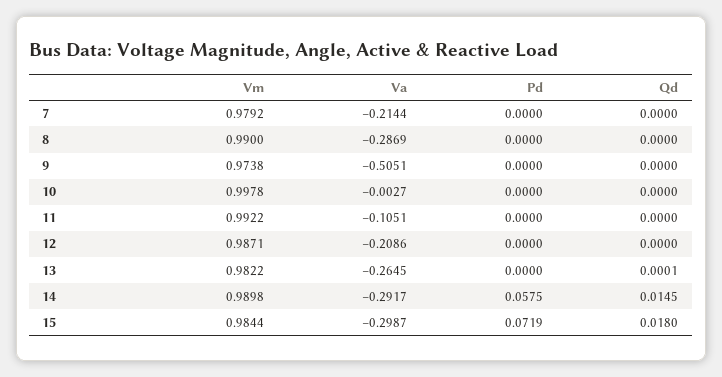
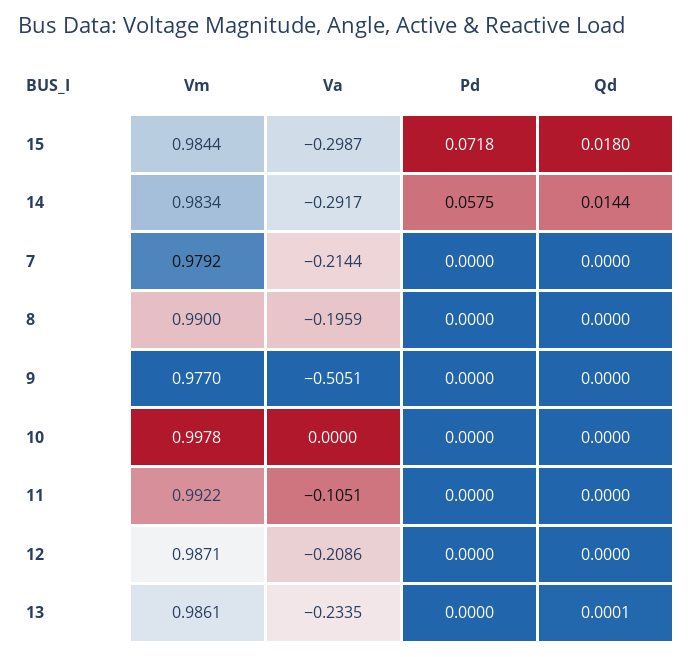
  {
    "Vm": {
      "7": 0.9792,
      "8": 0.99,
-     "9": 0.9738,
+     "9": 0.977,
      "10": 0.9978,
      "11": 0.9922,
      "12": 0.9871,
-     "13": 0.9822,
+     "13": 0.9861,
-     "14": 0.9898,
+     "14": 0.9834,
      "15": 0.9844
    },
    "Va": {
      "7": -0.2144,
-     "8": -0.2869,
+     "8": -0.1959,
      "9": -0.5051,
-     "10": -0.0027,
+     "10": 0,
      "11": -0.1051,
      "12": -0.2086,
-     "13": -0.2645,
+     "13": -0.2335,
      "14": -0.2917,
      "15": -0.2987
    },
    "Pd": {
      "7": 0,
      "8": 0,
      "9": 0,
      "10": 0,
      "11": 0,
      "12": 0,
      "13": 0,
      "14": 0.0575,
-     "15": 0.0719
+     "15": 0.0718
    },
    "Qd": {
      "7": 0,
      "8": 0,
      "9": 0,
      "10": 0,
      "11": 0,
      "12": 0,
      "13": 0.0001,
-     "14": 0.0145,
+     "14": 0.0144,
      "15": 0.018
    }
  }

